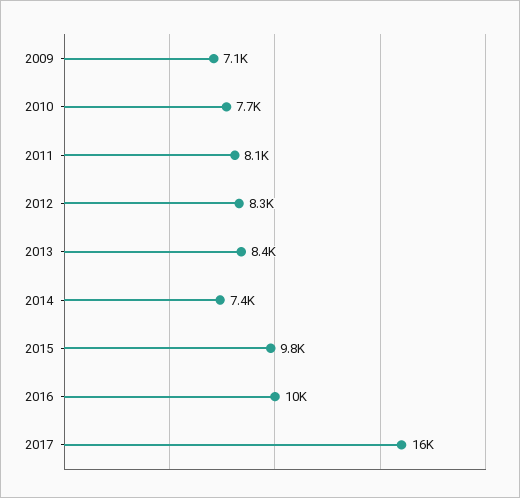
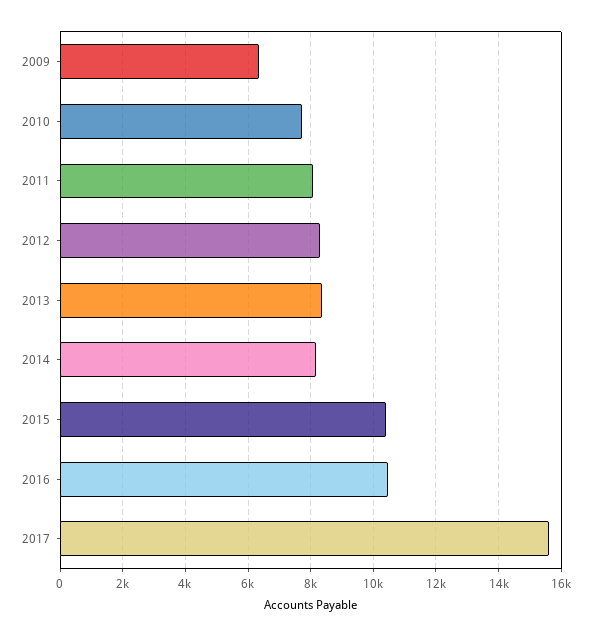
  {
-   "2009": 7100,
+   "2009": 6400,
    "2010": 7700,
    "2011": 8100,
    "2012": 8300,
    "2013": 8400,
-   "2014": 7400,
+   "2014": 8200,
-   "2015": 9800,
+   "2015": 10400,
    "2016": 10000,
    "2017": 16000
  }

